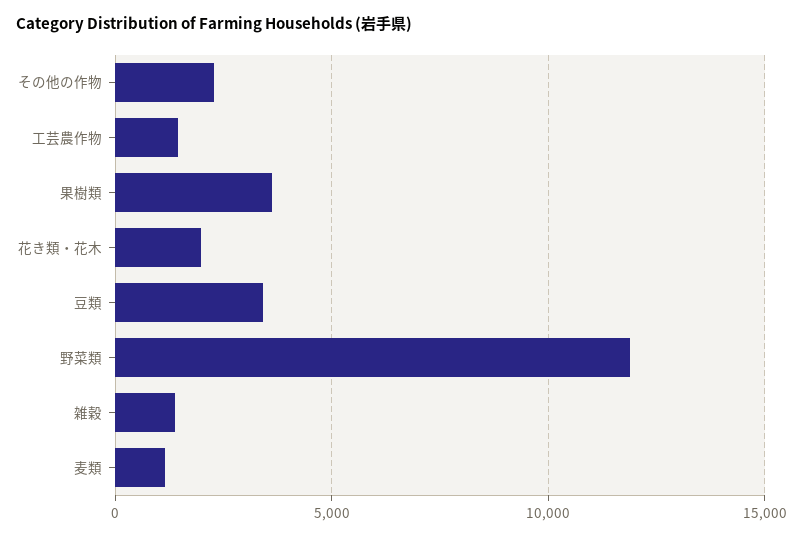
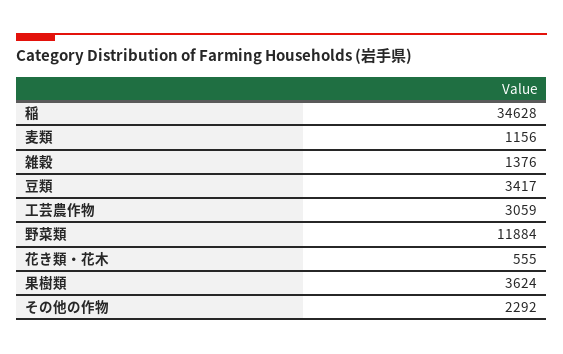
  {
    "その他の作物": 2292,
-   "工芸農作物": 1500,
+   "工芸農作物": 3059,
    "果樹類": 3624,
-   "花き類・花木": 2000,
+   "花き類・花木": 555,
    "豆類": 3417,
    "野菜類": 11884,
    "雑穀": 1376,
-   "麦類": 1156
+   "麦類": 1156,
+   "稲": 34628
  }

